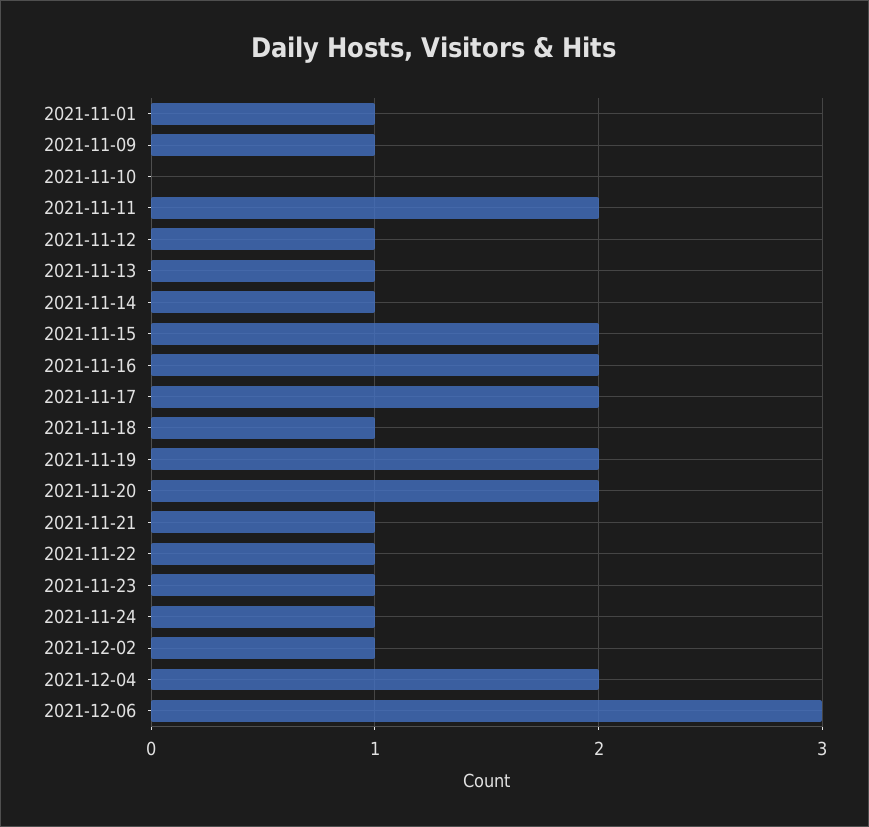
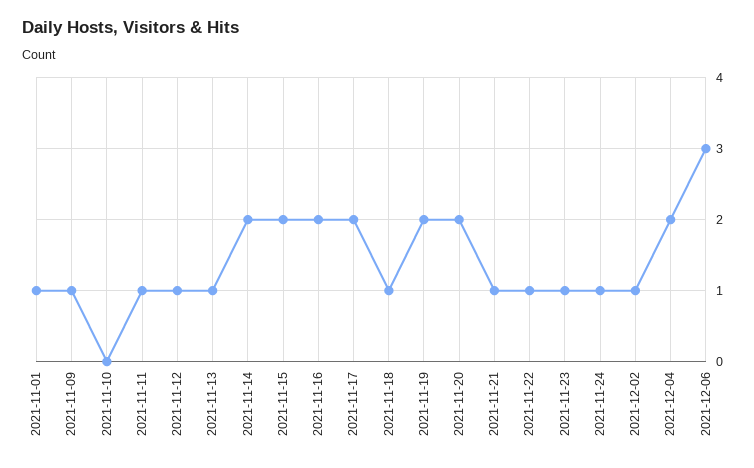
  {
    "2021-11-01": 1,
    "2021-11-09": 1,
    "2021-11-10": 0,
-   "2021-11-11": 2,
+   "2021-11-11": 1,
    "2021-11-12": 1,
    "2021-11-13": 1,
-   "2021-11-14": 1,
+   "2021-11-14": 2,
    "2021-11-15": 2,
    "2021-11-16": 2,
    "2021-11-17": 2,
    "2021-11-18": 1,
    "2021-11-19": 2,
    "2021-11-20": 2,
    "2021-11-21": 1,
    "2021-11-22": 1,
    "2021-11-23": 1,
    "2021-11-24": 1,
    "2021-12-02": 1,
    "2021-12-04": 2,
    "2021-12-06": 3
  }

